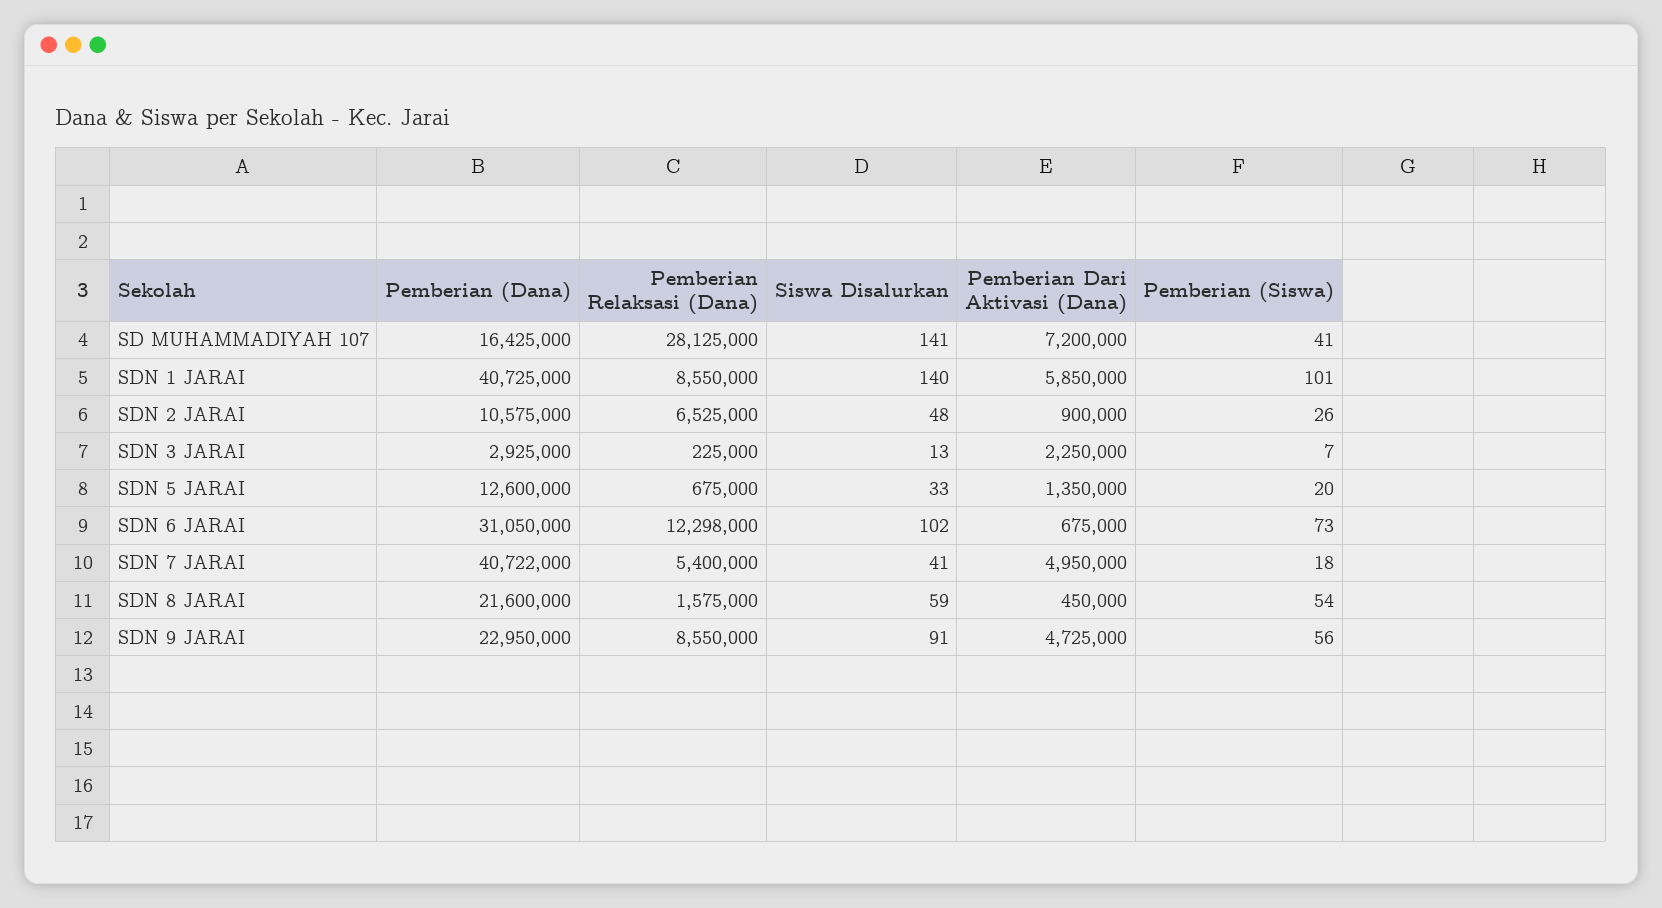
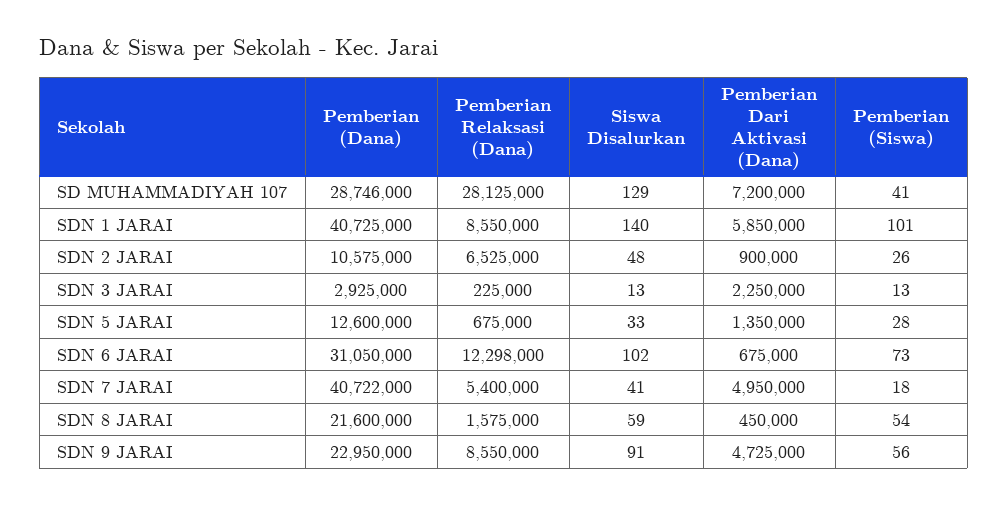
  {
    "Pemberian (Dana)": {
-     "SD MUHAMMADIYAH 107": 16425000,
+     "SD MUHAMMADIYAH 107": 28746000,
      "SDN 1 JARAI": 40725000,
      "SDN 2 JARAI": 10575000,
      "SDN 3 JARAI": 2925000,
      "SDN 5 JARAI": 12600000,
      "SDN 6 JARAI": 31050000,
      "SDN 7 JARAI": 40722000,
      "SDN 8 JARAI": 21600000,
      "SDN 9 JARAI": 22950000
    },
    "Pemberian Relaksasi (Dana)": {
      "SD MUHAMMADIYAH 107": 28125000,
      "SDN 1 JARAI": 8550000,
      "SDN 2 JARAI": 6525000,
      "SDN 3 JARAI": 225000,
      "SDN 5 JARAI": 675000,
      "SDN 6 JARAI": 12298000,
      "SDN 7 JARAI": 5400000,
      "SDN 8 JARAI": 1575000,
      "SDN 9 JARAI": 8550000
    },
    "Siswa Disalurkan": {
-     "SD MUHAMMADIYAH 107": 141,
+     "SD MUHAMMADIYAH 107": 129,
      "SDN 1 JARAI": 140,
      "SDN 2 JARAI": 48,
      "SDN 3 JARAI": 13,
      "SDN 5 JARAI": 33,
      "SDN 6 JARAI": 102,
      "SDN 7 JARAI": 41,
      "SDN 8 JARAI": 59,
      "SDN 9 JARAI": 91
    },
    "Pemberian Dari Aktivasi (Dana)": {
      "SD MUHAMMADIYAH 107": 7200000,
      "SDN 1 JARAI": 5850000,
      "SDN 2 JARAI": 900000,
      "SDN 3 JARAI": 2250000,
      "SDN 5 JARAI": 1350000,
      "SDN 6 JARAI": 675000,
      "SDN 7 JARAI": 4950000,
      "SDN 8 JARAI": 450000,
      "SDN 9 JARAI": 4725000
    },
    "Pemberian (Siswa)": {
      "SD MUHAMMADIYAH 107": 41,
      "SDN 1 JARAI": 101,
      "SDN 2 JARAI": 26,
-     "SDN 3 JARAI": 7,
+     "SDN 3 JARAI": 13,
-     "SDN 5 JARAI": 20,
+     "SDN 5 JARAI": 28,
      "SDN 6 JARAI": 73,
      "SDN 7 JARAI": 18,
      "SDN 8 JARAI": 54,
      "SDN 9 JARAI": 56
    }
  }

